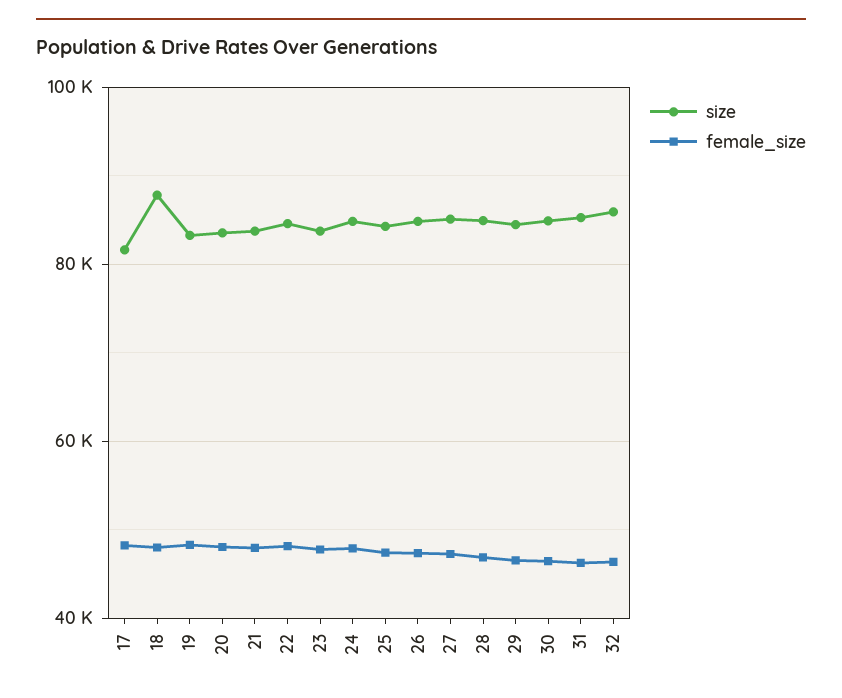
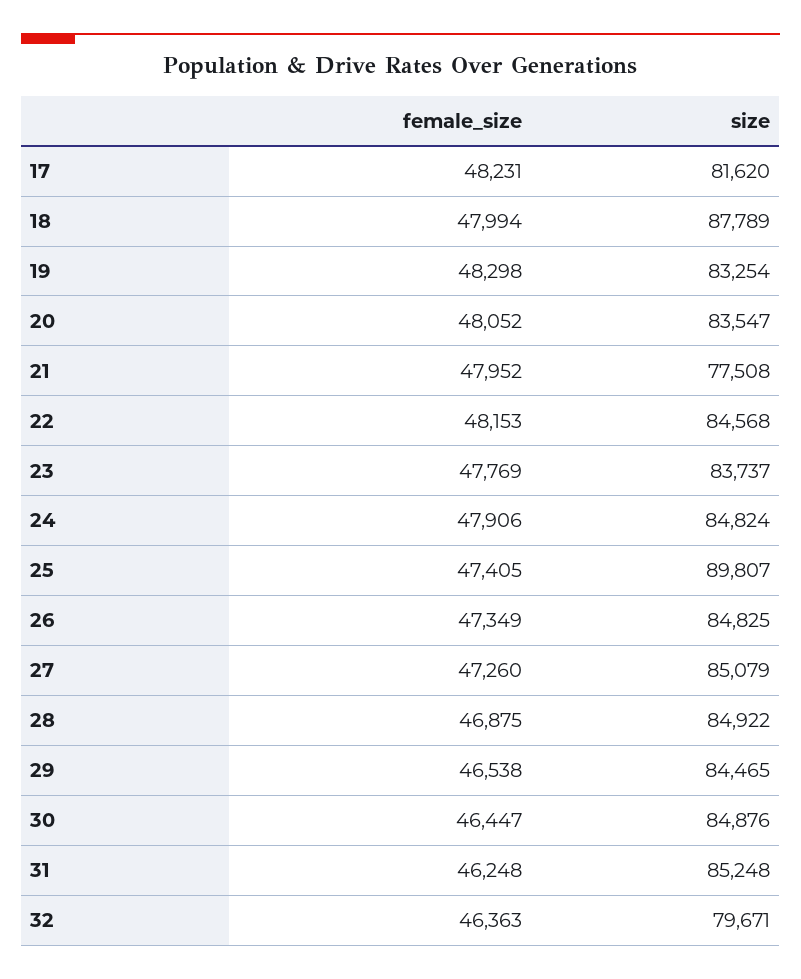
  {
    "size": {
      "17": 81620,
      "18": 87789,
      "19": 83254,
      "20": 83547,
-     "21": 84000,
+     "21": 77508,
      "22": 84568,
      "23": 83737,
      "24": 84824,
-     "25": 84000,
+     "25": 89807,
      "26": 84825,
      "27": 85079,
      "28": 84922,
      "29": 84465,
      "30": 84876,
      "31": 85248,
-     "32": 86000
+     "32": 79671
    },
    "female_size": {
      "17": 48231,
      "18": 47994,
      "19": 48298,
      "20": 48052,
      "21": 47952,
      "22": 48153,
      "23": 47769,
      "24": 47906,
      "25": 47405,
      "26": 47349,
      "27": 47260,
      "28": 46875,
      "29": 46538,
      "30": 46447,
      "31": 46248,
      "32": 46363
    }
  }

